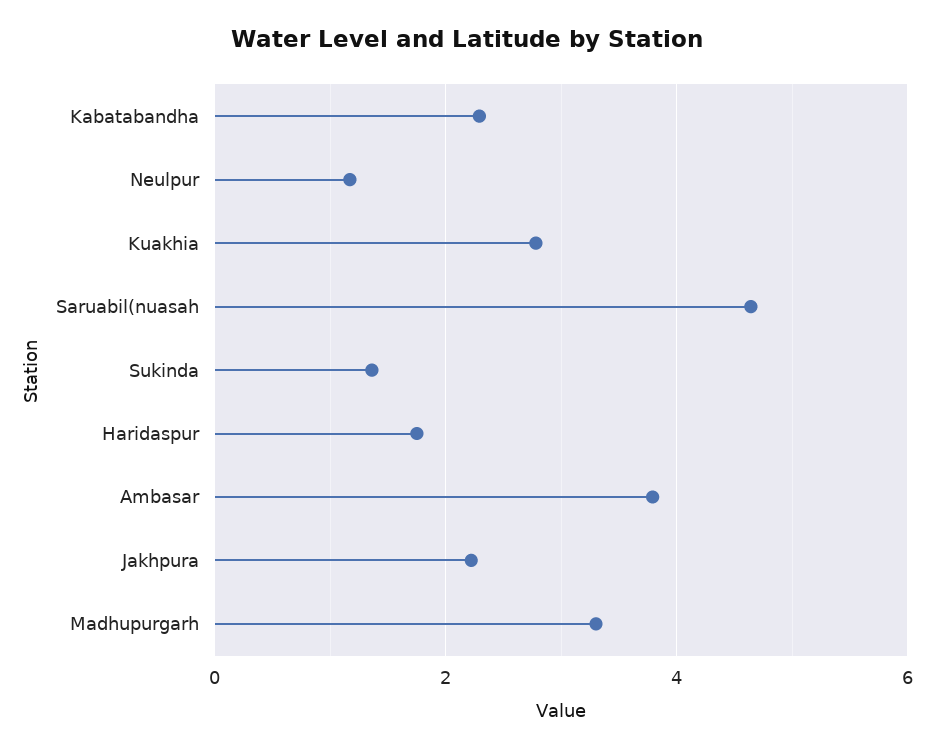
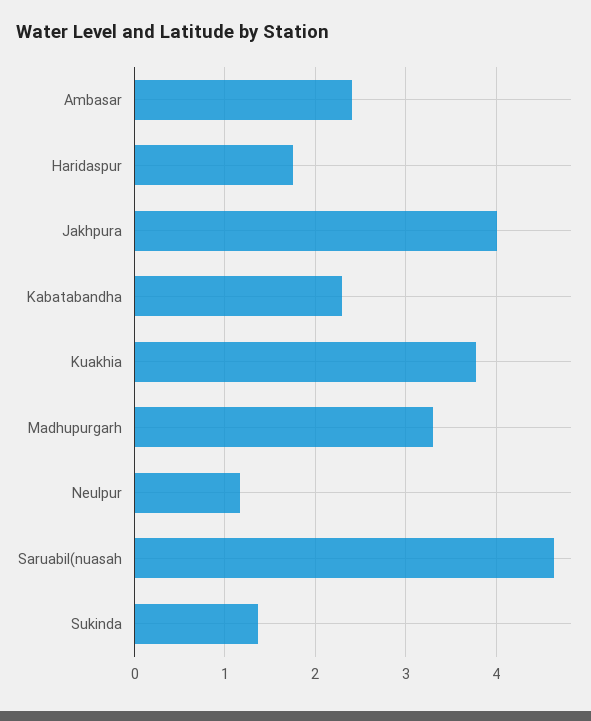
  {
    "Kabatabandha": 2.3,
    "Neulpur": 1.2,
-   "Kuakhia": 2.8,
+   "Kuakhia": 3.8,
    "Saruabil(nuasah": 4.6,
    "Sukinda": 1.4,
    "Haridaspur": 1.8,
-   "Ambasar": 3.8,
+   "Ambasar": 2.4,
-   "Jakhpura": 2.2,
+   "Jakhpura": 4,
    "Madhupurgarh": 3.3
  }

